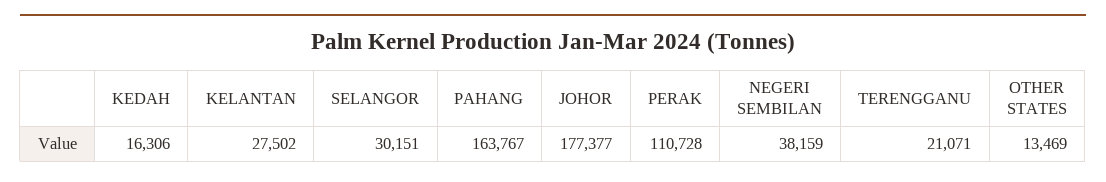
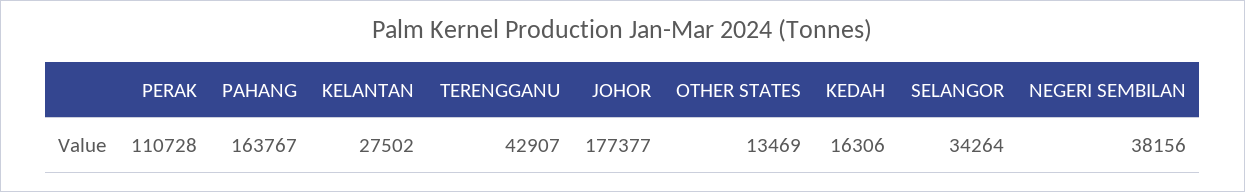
  {
    "KEDAH": 16306,
    "KELANTAN": 27502,
-   "SELANGOR": 30151,
+   "SELANGOR": 34264,
    "PAHANG": 163767,
    "JOHOR": 177377,
    "PERAK": 110728,
-   "NEGERI SEMBILAN": 38159,
+   "NEGERI SEMBILAN": 38156,
-   "TERENGGANU": 21071,
+   "TERENGGANU": 42907,
    "OTHER STATES": 13469
  }

